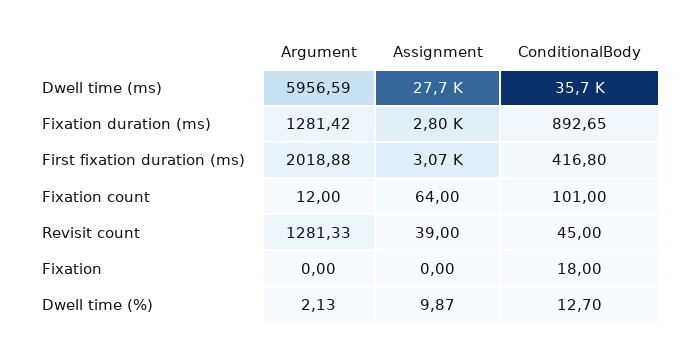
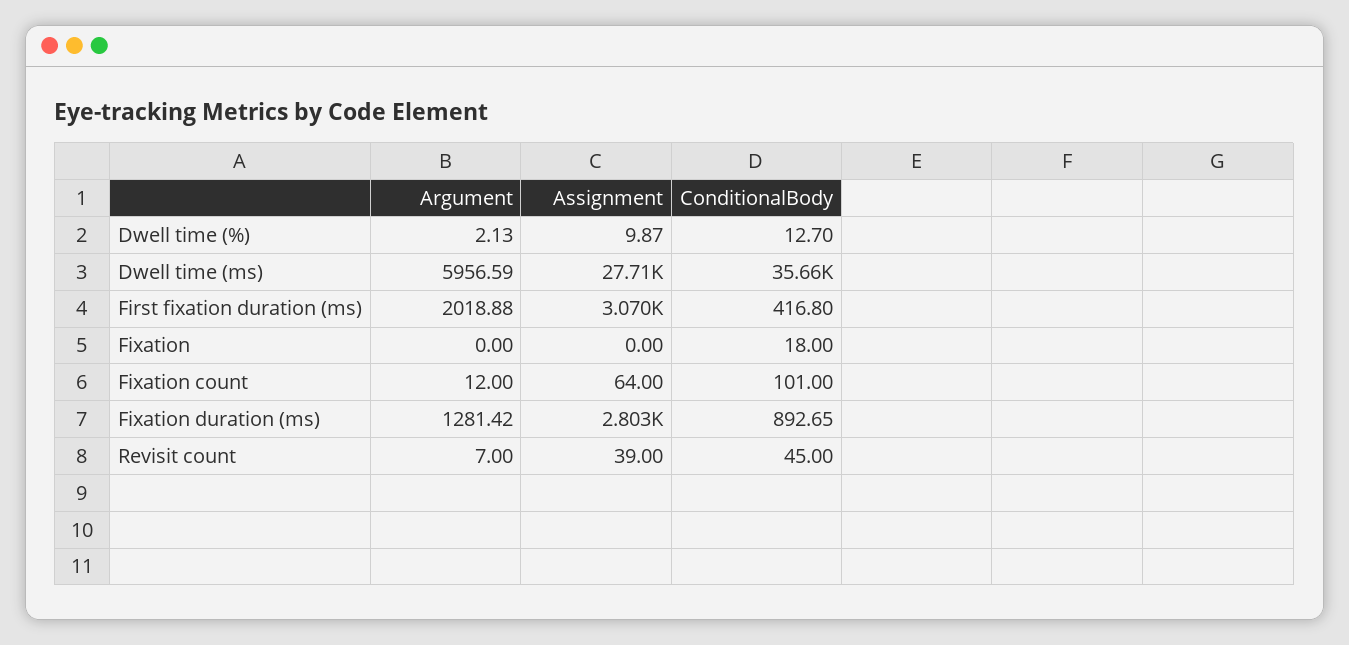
  {
    "Argument": {
      "Dwell time (ms)": 5956.59,
      "Fixation duration (ms)": 1281.42,
      "First fixation duration (ms)": 2018.88,
      "Fixation count": 12,
-     "Revisit count": 1281.33,
+     "Revisit count": 7,
      "Fixation": 0,
      "Dwell time (%)": 2.13
    },
    "Assignment": {
      "Dwell time (ms)": 27710,
      "Fixation duration (ms)": 2803,
      "First fixation duration (ms)": 3070,
      "Fixation count": 64,
      "Revisit count": 39,
      "Fixation": 0,
      "Dwell time (%)": 9.87
    },
    "ConditionalBody": {
      "Dwell time (ms)": 35660,
      "Fixation duration (ms)": 892.65,
      "First fixation duration (ms)": 416.8,
      "Fixation count": 101,
      "Revisit count": 45,
      "Fixation": 18,
      "Dwell time (%)": 12.7
    }
  }

